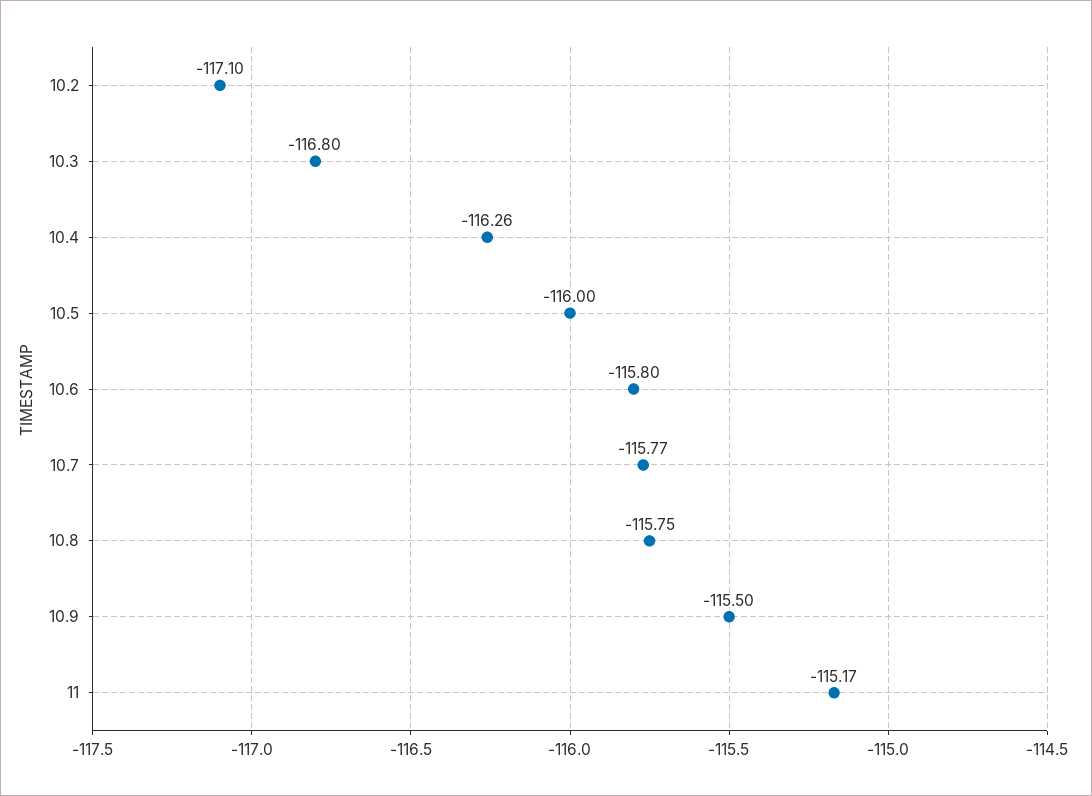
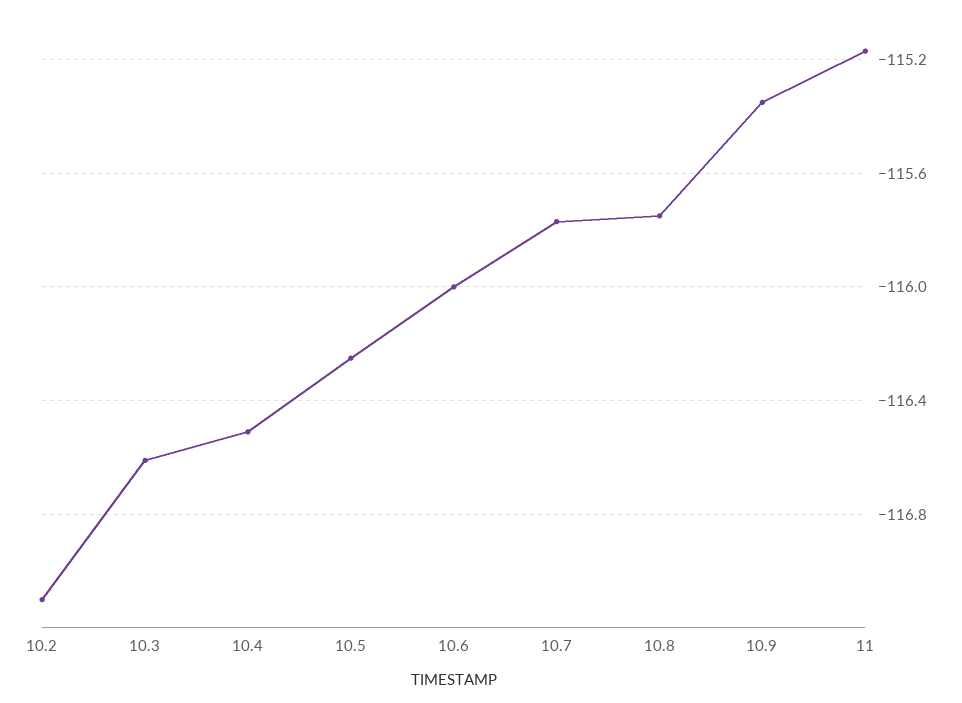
  {
    "10.2": -117.1,
-   "10.3": -116.8,
+   "10.3": -116.6,
-   "10.4": -116.26,
+   "10.4": -116.5,
-   "10.5": -116,
+   "10.5": -116.25,
-   "10.6": -115.8,
+   "10.6": -116,
    "10.7": -115.77,
    "10.8": -115.75,
-   "10.9": -115.5,
+   "10.9": -115.35,
    "11": -115.17
  }

